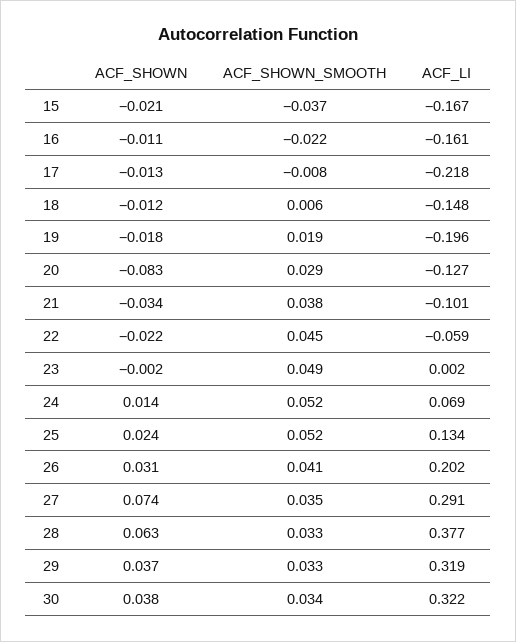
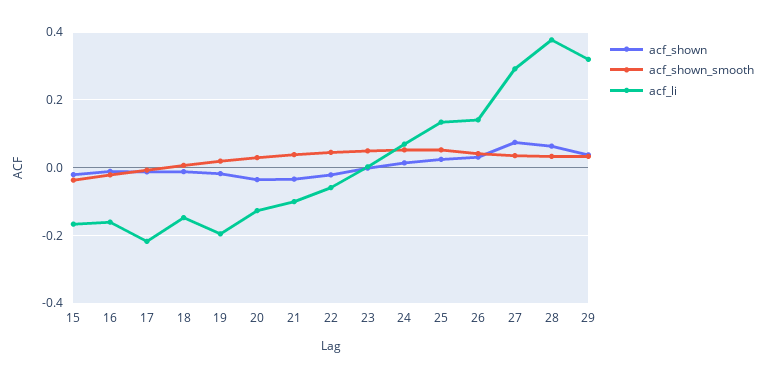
  {
    "ACF_SHOWN": {
      "15": -0.021,
      "16": -0.011,
      "17": -0.013,
      "18": -0.012,
      "19": -0.018,
-     "20": -0.083,
+     "20": -0.04,
      "21": -0.034,
      "22": -0.022,
      "23": -0.002,
      "24": 0.014,
      "25": 0.024,
      "26": 0.031,
      "27": 0.074,
      "28": 0.063,
-     "29": 0.037,
+     "29": 0.037
-     "30": 0.038
    },
    "ACF_SHOWN_SMOOTH": {
      "15": -0.037,
      "16": -0.022,
      "17": -0.008,
      "18": 0.006,
      "19": 0.019,
      "20": 0.029,
      "21": 0.038,
      "22": 0.045,
      "23": 0.049,
      "24": 0.052,
      "25": 0.052,
      "26": 0.041,
      "27": 0.035,
      "28": 0.033,
-     "29": 0.033,
+     "29": 0.033
-     "30": 0.034
    },
    "ACF_LI": {
      "15": -0.167,
      "16": -0.161,
      "17": -0.218,
      "18": -0.148,
      "19": -0.196,
      "20": -0.127,
      "21": -0.101,
      "22": -0.059,
      "23": 0.002,
      "24": 0.069,
      "25": 0.134,
-     "26": 0.202,
+     "26": 0.14,
      "27": 0.291,
      "28": 0.377,
-     "29": 0.319,
+     "29": 0.319
-     "30": 0.322
    }
  }

